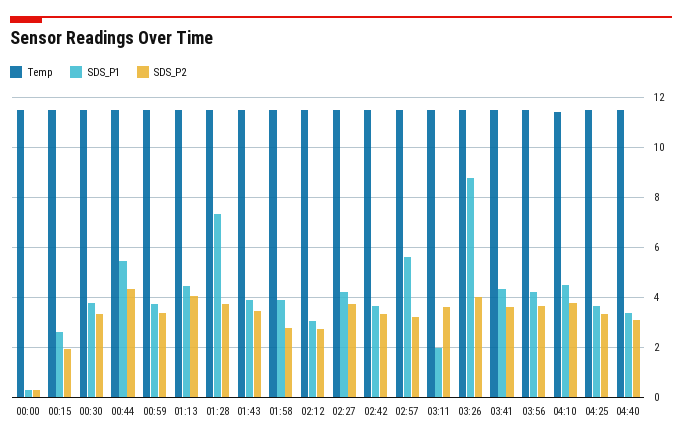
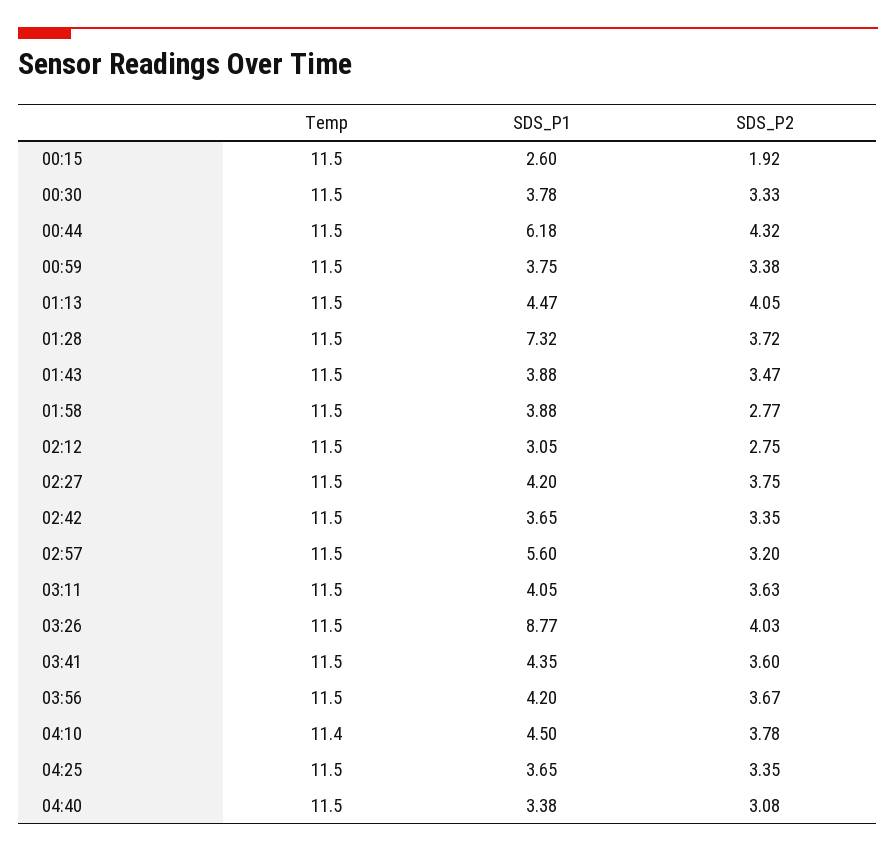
  {
    "Temp": {
-     "00:00": 11.5,
      "00:15": 11.5,
      "00:30": 11.5,
      "00:44": 11.5,
      "00:59": 11.5,
      "01:13": 11.5,
      "01:28": 11.5,
      "01:43": 11.5,
      "01:58": 11.5,
      "02:12": 11.5,
      "02:27": 11.5,
      "02:42": 11.5,
      "02:57": 11.5,
      "03:11": 11.5,
      "03:26": 11.5,
      "03:41": 11.5,
      "03:56": 11.5,
      "04:10": 11.4,
      "04:25": 11.5,
      "04:40": 11.5
    },
    "SDS_P1": {
-     "00:00": 0.25,
      "00:15": 2.6,
      "00:30": 3.78,
-     "00:44": 5.5,
+     "00:44": 6.18,
      "00:59": 3.75,
      "01:13": 4.47,
      "01:28": 7.32,
      "01:43": 3.88,
      "01:58": 3.88,
      "02:12": 3.05,
      "02:27": 4.2,
      "02:42": 3.65,
      "02:57": 5.6,
-     "03:11": 2,
+     "03:11": 4.05,
      "03:26": 8.77,
      "03:41": 4.35,
      "03:56": 4.2,
      "04:10": 4.5,
      "04:25": 3.65,
      "04:40": 3.38
    },
    "SDS_P2": {
-     "00:00": 0.25,
      "00:15": 1.92,
      "00:30": 3.33,
      "00:44": 4.32,
      "00:59": 3.38,
      "01:13": 4.05,
      "01:28": 3.72,
      "01:43": 3.47,
      "01:58": 2.77,
      "02:12": 2.75,
      "02:27": 3.75,
      "02:42": 3.35,
      "02:57": 3.2,
      "03:11": 3.63,
      "03:26": 4.03,
      "03:41": 3.6,
      "03:56": 3.67,
      "04:10": 3.78,
      "04:25": 3.35,
      "04:40": 3.08
    }
  }

